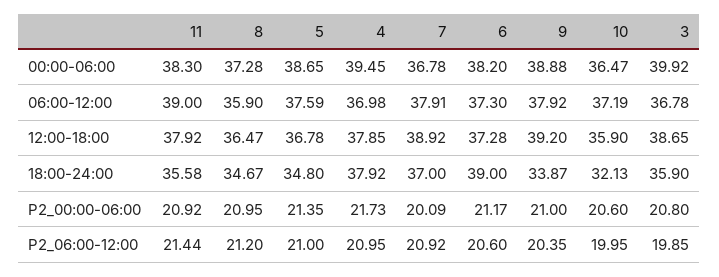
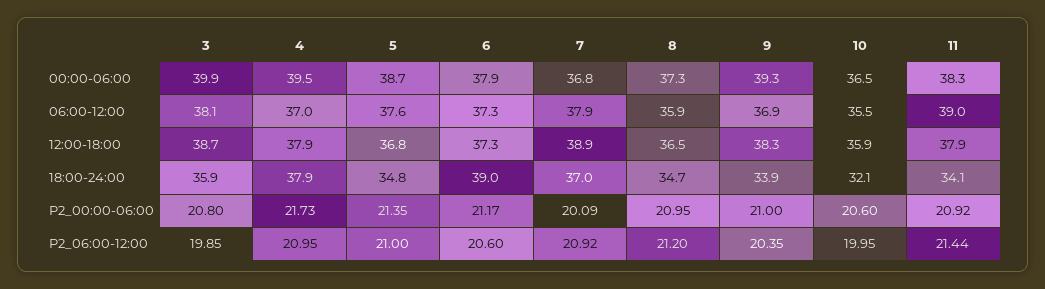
  {
    "11": {
      "00:00-06:00": 38.3,
      "06:00-12:00": 39,
      "12:00-18:00": 37.92,
-     "18:00-24:00": 35.58,
+     "18:00-24:00": 34.1,
      "P2_00:00-06:00": 20.92,
      "P2_06:00-12:00": 21.44
    },
    "8": {
      "00:00-06:00": 37.28,
      "06:00-12:00": 35.9,
      "12:00-18:00": 36.47,
      "18:00-24:00": 34.67,
      "P2_00:00-06:00": 20.95,
      "P2_06:00-12:00": 21.2
    },
    "5": {
      "00:00-06:00": 38.65,
      "06:00-12:00": 37.59,
      "12:00-18:00": 36.78,
      "18:00-24:00": 34.8,
      "P2_00:00-06:00": 21.35,
      "P2_06:00-12:00": 21
    },
    "4": {
      "00:00-06:00": 39.45,
      "06:00-12:00": 36.98,
      "12:00-18:00": 37.85,
      "18:00-24:00": 37.92,
      "P2_00:00-06:00": 21.73,
      "P2_06:00-12:00": 20.95
    },
    "7": {
      "00:00-06:00": 36.78,
      "06:00-12:00": 37.91,
      "12:00-18:00": 38.92,
      "18:00-24:00": 37,
      "P2_00:00-06:00": 20.09,
      "P2_06:00-12:00": 20.92
    },
    "6": {
-     "00:00-06:00": 38.2,
+     "00:00-06:00": 37.9,
      "06:00-12:00": 37.3,
      "12:00-18:00": 37.28,
      "18:00-24:00": 39,
      "P2_00:00-06:00": 21.17,
      "P2_06:00-12:00": 20.6
    },
    "9": {
-     "00:00-06:00": 38.88,
+     "00:00-06:00": 39.3,
-     "06:00-12:00": 37.92,
+     "06:00-12:00": 36.9,
-     "12:00-18:00": 39.2,
+     "12:00-18:00": 38.3,
      "18:00-24:00": 33.87,
      "P2_00:00-06:00": 21,
      "P2_06:00-12:00": 20.35
    },
    "10": {
      "00:00-06:00": 36.47,
-     "06:00-12:00": 37.19,
+     "06:00-12:00": 35.5,
      "12:00-18:00": 35.9,
      "18:00-24:00": 32.13,
      "P2_00:00-06:00": 20.6,
      "P2_06:00-12:00": 19.95
    },
    "3": {
      "00:00-06:00": 39.92,
-     "06:00-12:00": 36.78,
+     "06:00-12:00": 38.1,
      "12:00-18:00": 38.65,
      "18:00-24:00": 35.9,
      "P2_00:00-06:00": 20.8,
      "P2_06:00-12:00": 19.85
    }
  }

